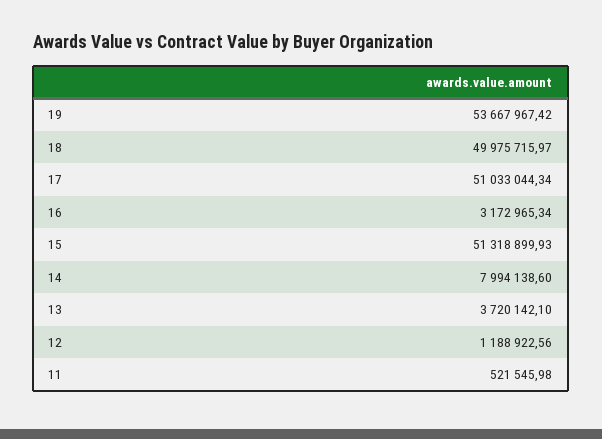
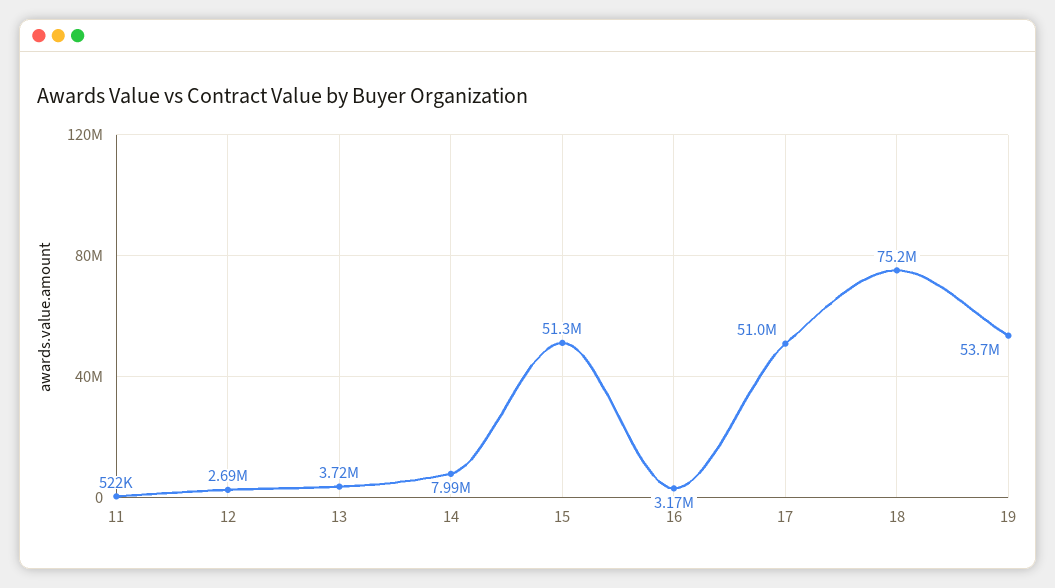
  {
    "19": 53667967.42,
-   "18": 49975715.97,
+   "18": 75200000,
    "17": 51033044.34,
    "16": 3172965.34,
    "15": 51318899.93,
    "14": 7994138.6,
    "13": 3720142.1,
-   "12": 1188922.56,
+   "12": 2690000,
    "11": 521545.98
  }

